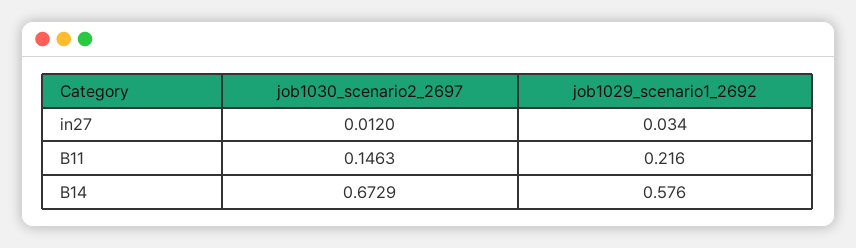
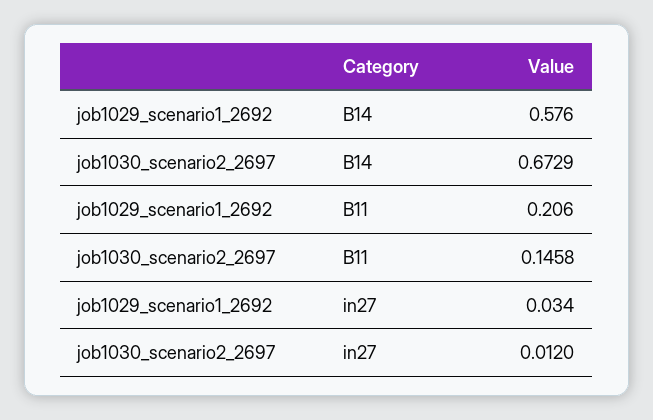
  {
    "job1030_scenario2_2697": {
      "in27": 0.012,
-     "B11": 0.1463,
+     "B11": 0.1458,
      "B14": 0.6729
    },
    "job1029_scenario1_2692": {
      "in27": 0.034,
-     "B11": 0.216,
+     "B11": 0.206,
      "B14": 0.576
    }
  }

